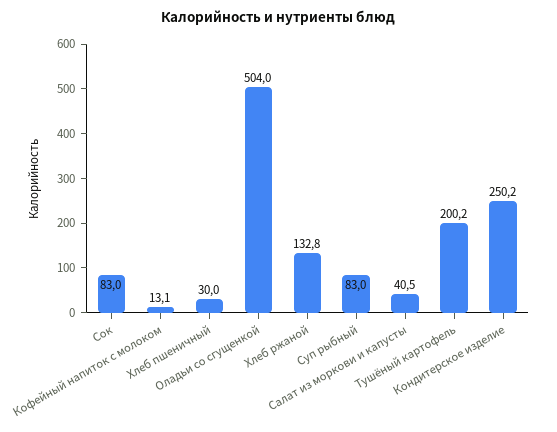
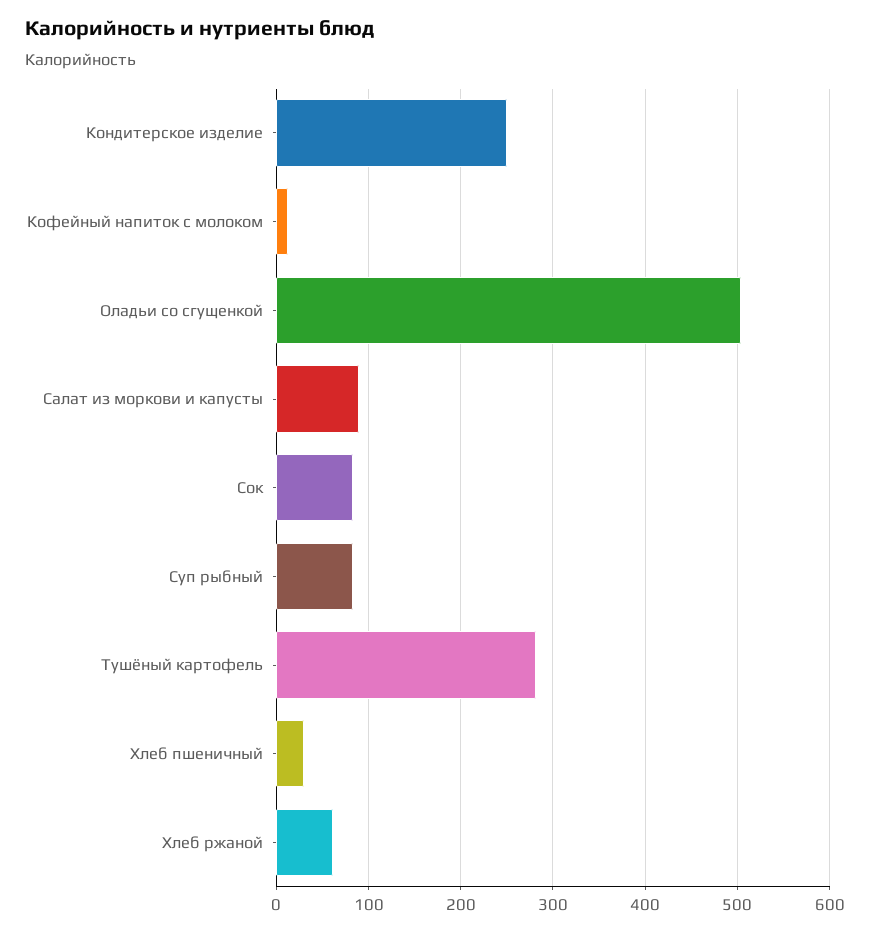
  {
    "Сок": 83,
    "Кофейный напиток с молоком": 13.1,
    "Хлеб пшеничный": 30,
    "Оладьи со сгущенкой": 504,
-   "Хлеб ржаной": 132.8,
+   "Хлеб ржаной": 60,
    "Суп рыбный": 83,
-   "Салат из моркови и капусты": 40.5,
+   "Салат из моркови и капусты": 90,
-   "Тушёный картофель": 200.2,
+   "Тушёный картофель": 280,
    "Кондитерское изделие": 250.2
  }

